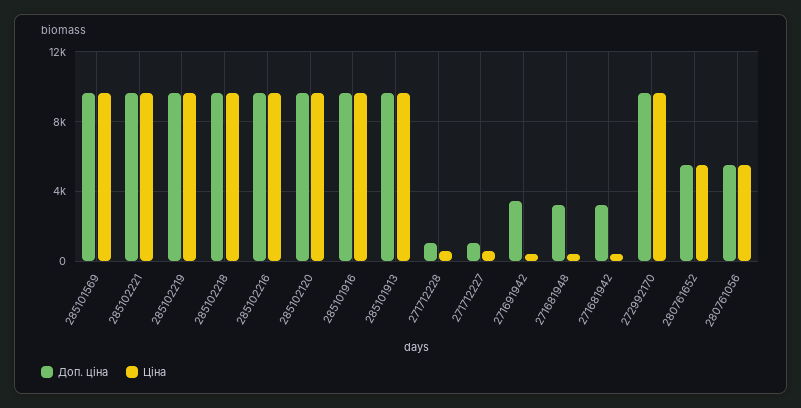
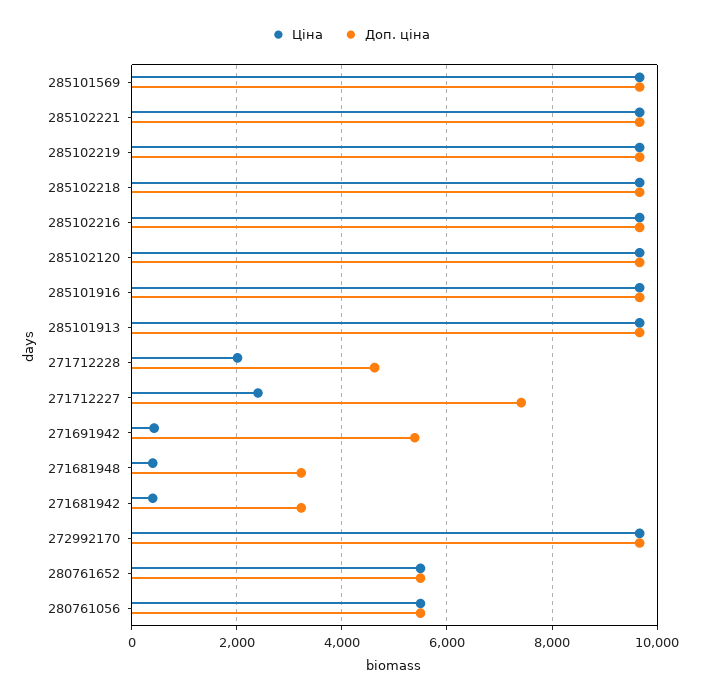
  {
    "Доп. ціна": {
      "285101569": 9600,
      "285102221": 9600,
      "285102219": 9600,
      "285102218": 9600,
      "285102216": 9600,
      "285102120": 9600,
      "285101916": 9600,
      "285101913": 9600,
-     "271712228": 1000,
+     "271712228": 4600,
-     "271712227": 1000,
+     "271712227": 7400,
-     "271691942": 3500,
+     "271691942": 5400,
      "271681948": 3200,
      "271681942": 3200,
      "272992170": 9600,
      "280761652": 5400,
      "280761056": 5400
    },
    "Ціна": {
      "285101569": 9600,
      "285102221": 9600,
      "285102219": 9600,
      "285102218": 9600,
      "285102216": 9600,
      "285102120": 9600,
      "285101916": 9600,
      "285101913": 9600,
-     "271712228": 500,
+     "271712228": 2000,
-     "271712227": 500,
+     "271712227": 2400,
      "271691942": 400,
      "271681948": 400,
      "271681942": 400,
      "272992170": 9600,
      "280761652": 5400,
      "280761056": 5400
    }
  }

